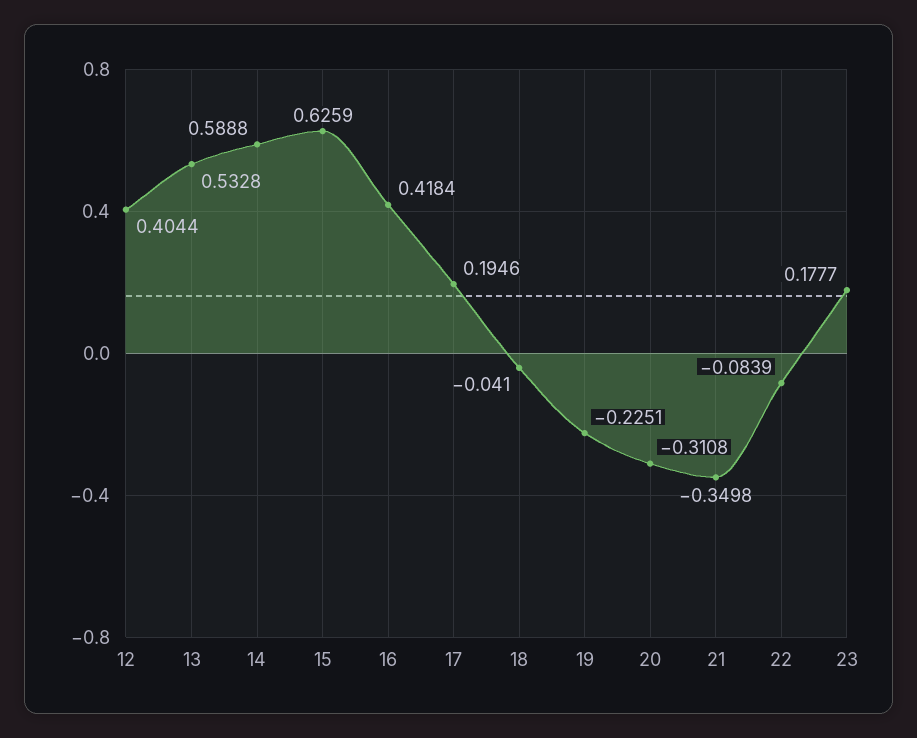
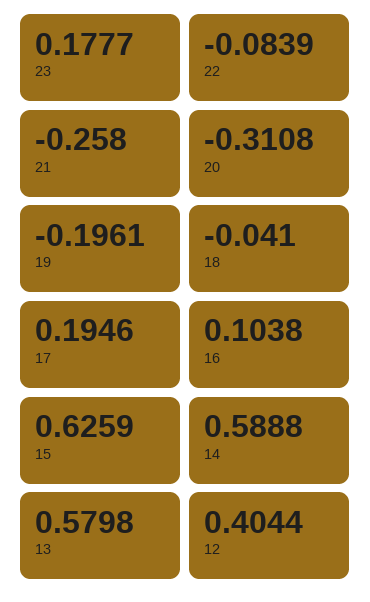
  {
    "12": 0.4044,
-   "13": 0.5328,
+   "13": 0.5798,
    "14": 0.5888,
    "15": 0.6259,
-   "16": 0.4184,
+   "16": 0.1038,
    "17": 0.1946,
    "18": -0.041,
-   "19": -0.2251,
+   "19": -0.1961,
    "20": -0.3108,
-   "21": -0.3498,
+   "21": -0.258,
    "22": -0.0839,
    "23": 0.1777
  }

